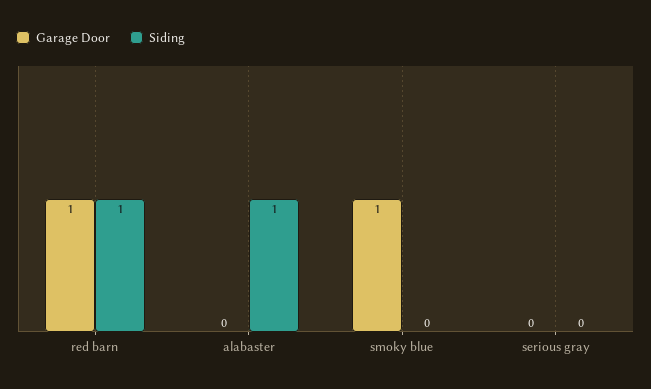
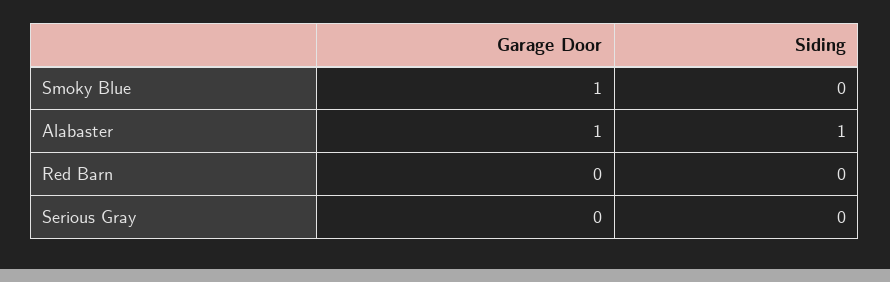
  {
    "Garage Door": {
-     "red barn": 1,
+     "red barn": 0,
-     "alabaster": 0,
+     "alabaster": 1,
      "smoky blue": 1,
      "serious gray": 0
    },
    "Siding": {
-     "red barn": 1,
+     "red barn": 0,
      "alabaster": 1,
      "smoky blue": 0,
      "serious gray": 0
    }
  }

